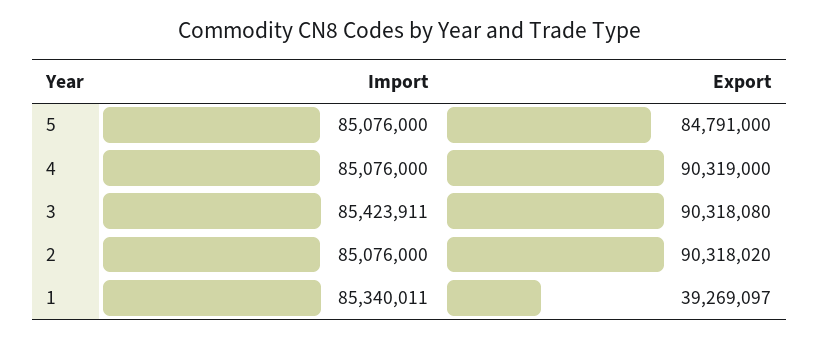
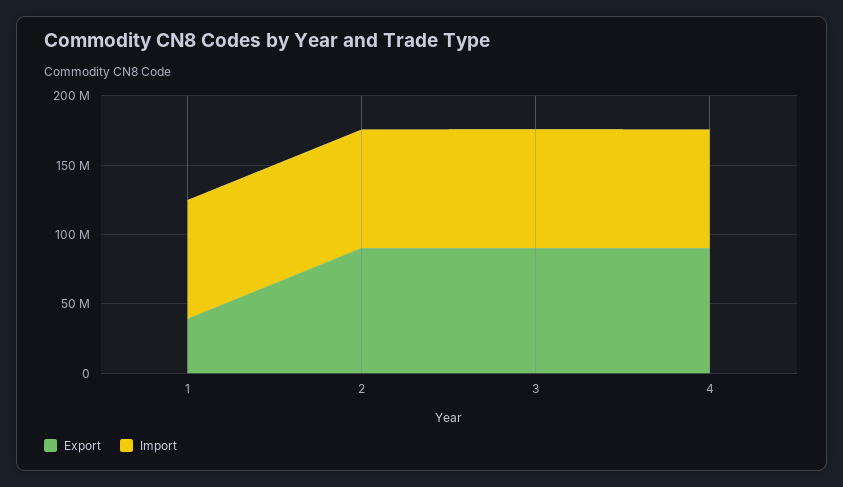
  {
    "Import": {
-     "5": 85076000,
      "4": 85076000,
      "3": 85423911,
      "2": 85076000,
      "1": 85340011
    },
    "Export": {
-     "5": 84791000,
      "4": 90319000,
      "3": 90318080,
      "2": 90318020,
      "1": 39269097
    }
  }

